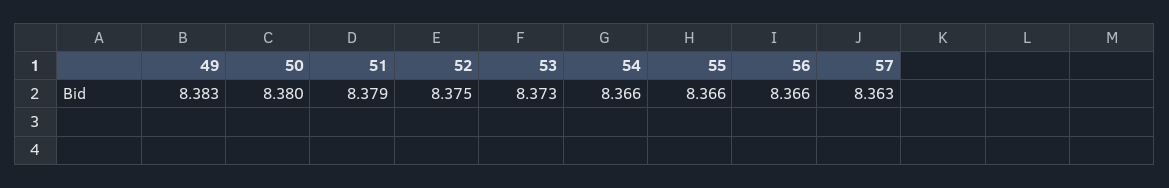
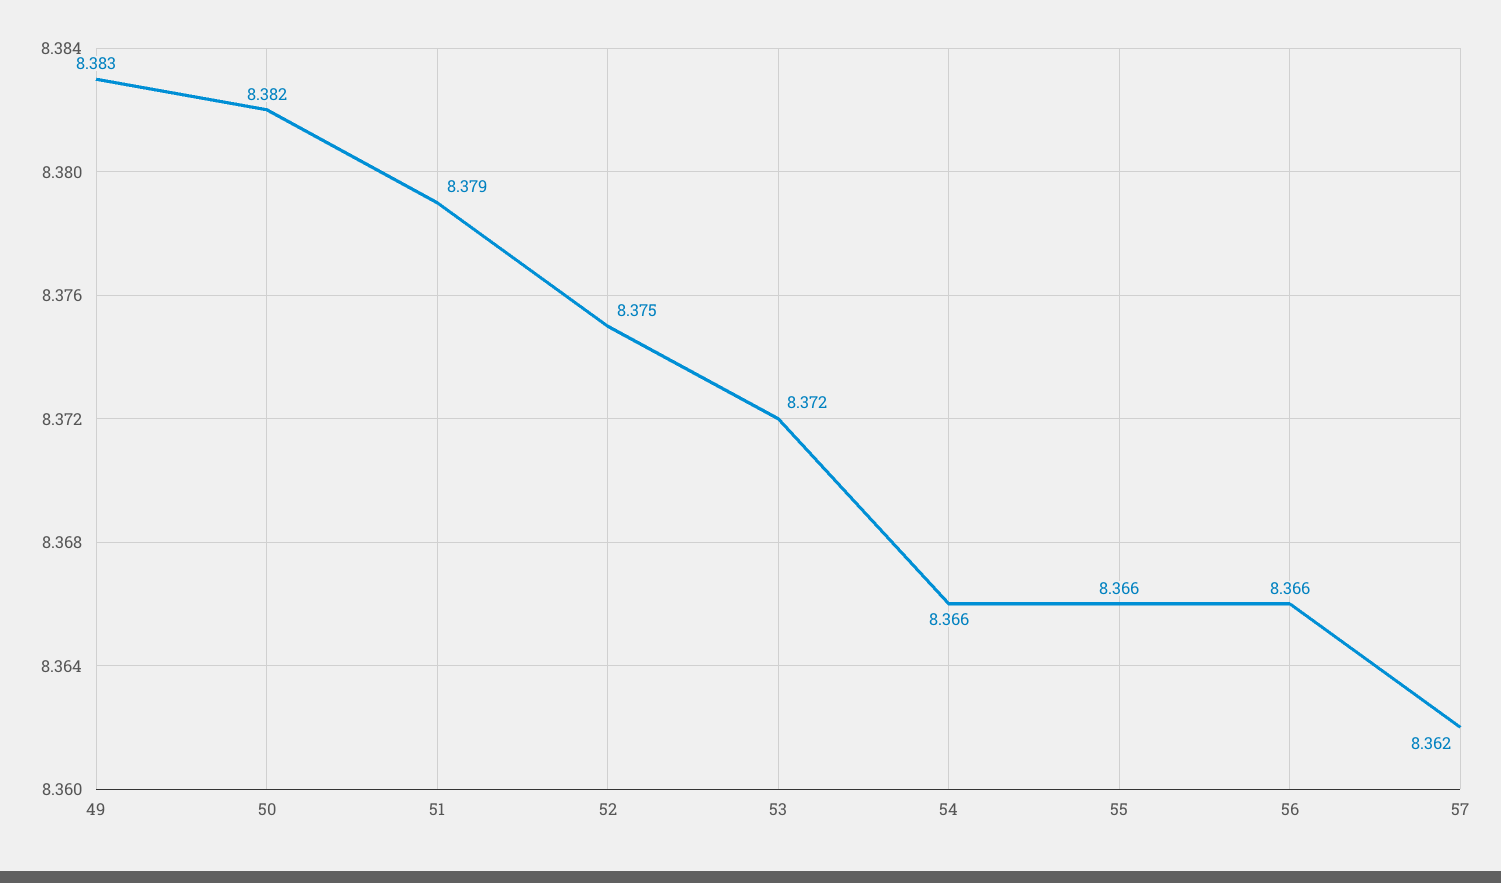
  {
    "49": 8.383,
-   "50": 8.38,
+   "50": 8.382,
    "51": 8.379,
    "52": 8.375,
-   "53": 8.373,
+   "53": 8.372,
    "54": 8.366,
    "55": 8.366,
    "56": 8.366,
-   "57": 8.363
+   "57": 8.362
  }

